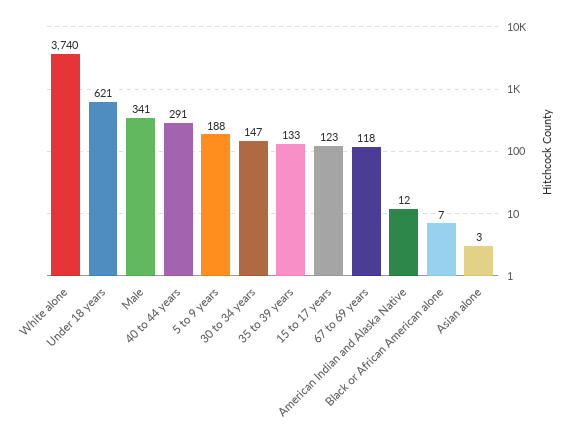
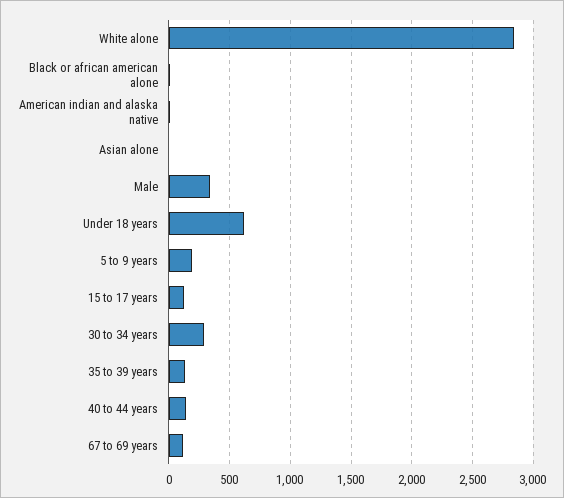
  {
-   "White alone": 3740,
+   "White alone": 2850,
    "Under 18 years": 621,
    "Male": 341,
-   "40 to 44 years": 291,
+   "40 to 44 years": 150,
    "5 to 9 years": 188,
-   "30 to 34 years": 147,
+   "30 to 34 years": 300,
    "35 to 39 years": 133,
    "15 to 17 years": 123,
    "67 to 69 years": 118,
    "American Indian and Alaska Native": 12,
    "Black or African American alone": 7,
    "Asian alone": 3
  }

